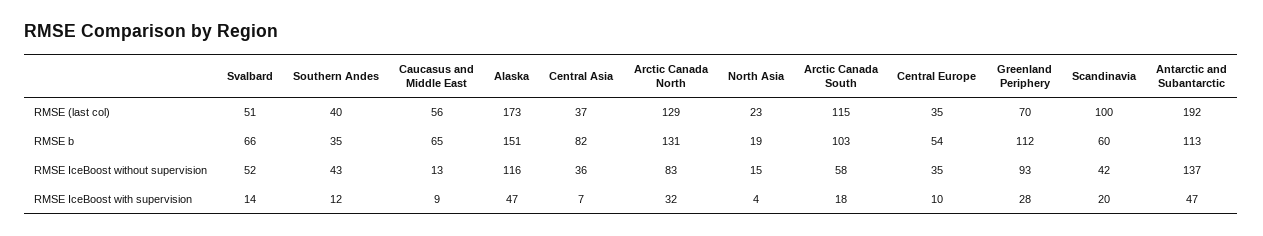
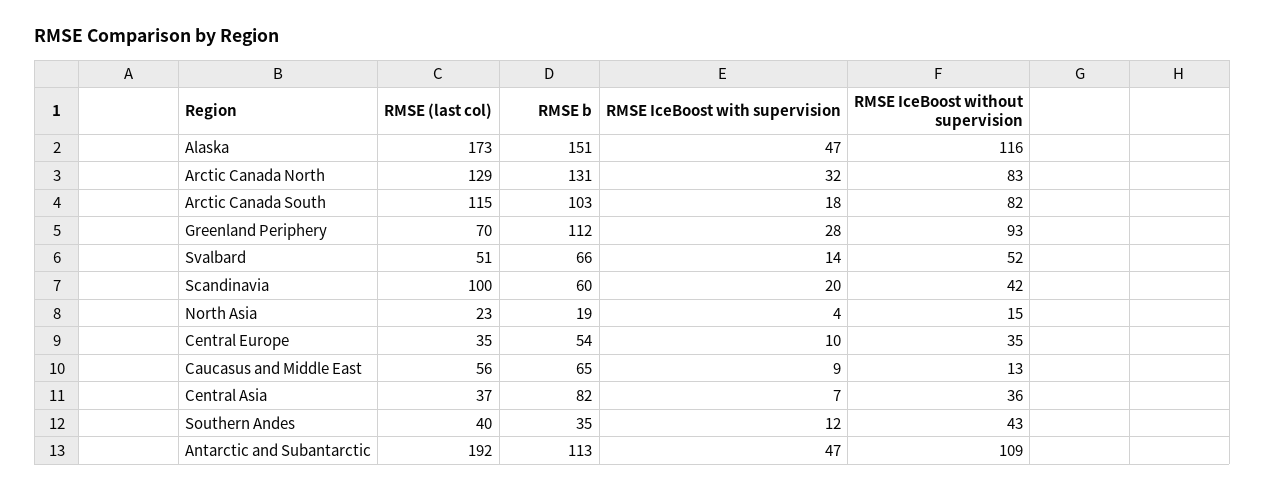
  {
    "Svalbard": {
      "RMSE (last col)": 51,
      "RMSE b": 66,
      "RMSE IceBoost without supervision": 52,
      "RMSE IceBoost with supervision": 14
    },
    "Southern Andes": {
      "RMSE (last col)": 40,
      "RMSE b": 35,
      "RMSE IceBoost without supervision": 43,
      "RMSE IceBoost with supervision": 12
    },
    "Caucasus and Middle East": {
      "RMSE (last col)": 56,
      "RMSE b": 65,
      "RMSE IceBoost without supervision": 13,
      "RMSE IceBoost with supervision": 9
    },
    "Alaska": {
      "RMSE (last col)": 173,
      "RMSE b": 151,
      "RMSE IceBoost without supervision": 116,
      "RMSE IceBoost with supervision": 47
    },
    "Central Asia": {
      "RMSE (last col)": 37,
      "RMSE b": 82,
      "RMSE IceBoost without supervision": 36,
      "RMSE IceBoost with supervision": 7
    },
    "Arctic Canada North": {
      "RMSE (last col)": 129,
      "RMSE b": 131,
      "RMSE IceBoost without supervision": 83,
      "RMSE IceBoost with supervision": 32
    },
    "North Asia": {
      "RMSE (last col)": 23,
      "RMSE b": 19,
      "RMSE IceBoost without supervision": 15,
      "RMSE IceBoost with supervision": 4
    },
    "Arctic Canada South": {
      "RMSE (last col)": 115,
      "RMSE b": 103,
-     "RMSE IceBoost without supervision": 58,
+     "RMSE IceBoost without supervision": 82,
      "RMSE IceBoost with supervision": 18
    },
    "Central Europe": {
      "RMSE (last col)": 35,
      "RMSE b": 54,
      "RMSE IceBoost without supervision": 35,
      "RMSE IceBoost with supervision": 10
    },
    "Greenland Periphery": {
      "RMSE (last col)": 70,
      "RMSE b": 112,
      "RMSE IceBoost without supervision": 93,
      "RMSE IceBoost with supervision": 28
    },
    "Scandinavia": {
      "RMSE (last col)": 100,
      "RMSE b": 60,
      "RMSE IceBoost without supervision": 42,
      "RMSE IceBoost with supervision": 20
    },
    "Antarctic and Subantarctic": {
      "RMSE (last col)": 192,
      "RMSE b": 113,
-     "RMSE IceBoost without supervision": 137,
+     "RMSE IceBoost without supervision": 109,
      "RMSE IceBoost with supervision": 47
    }
  }

